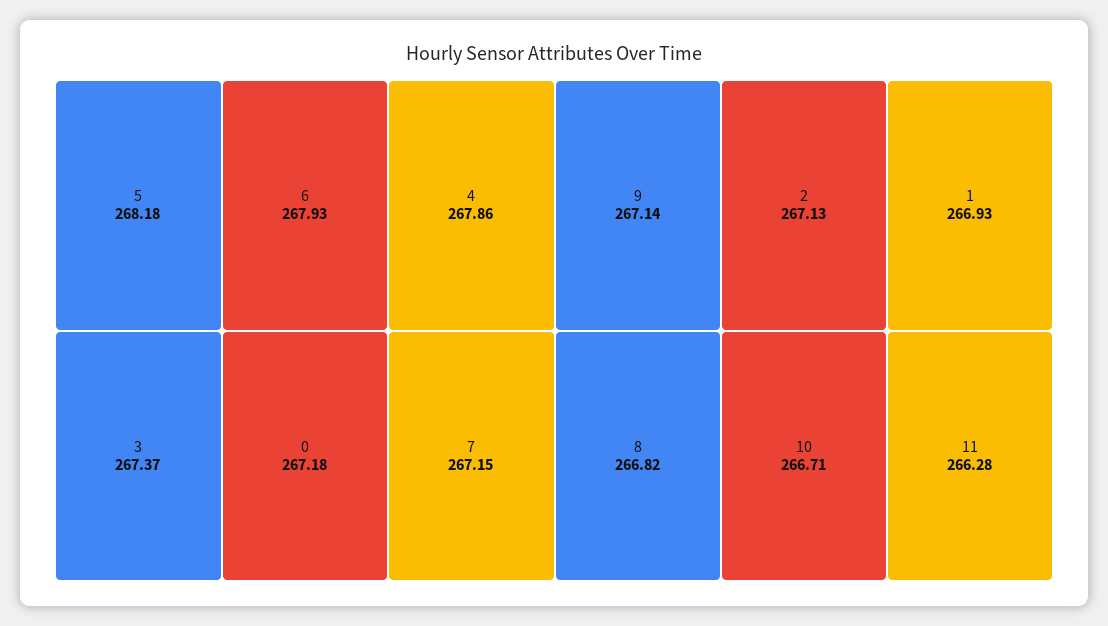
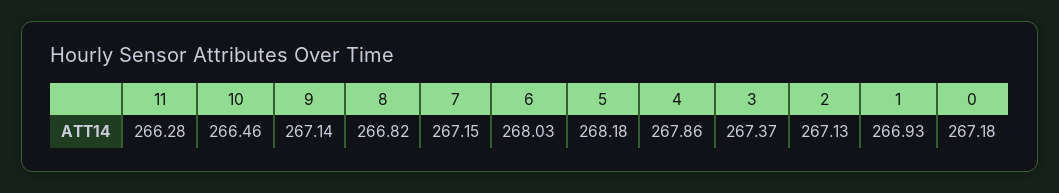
  {
    "5": 268.18,
-   "6": 267.93,
+   "6": 268.03,
    "4": 267.86,
    "3": 267.37,
    "0": 267.18,
    "7": 267.15,
    "9": 267.14,
    "2": 267.13,
    "1": 266.93,
    "8": 266.82,
-   "10": 266.71,
+   "10": 266.46,
    "11": 266.28
  }

